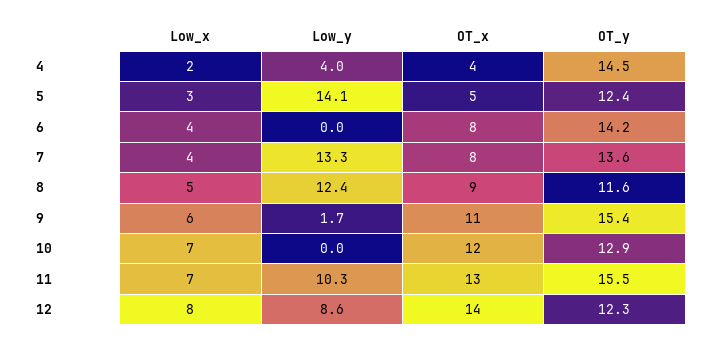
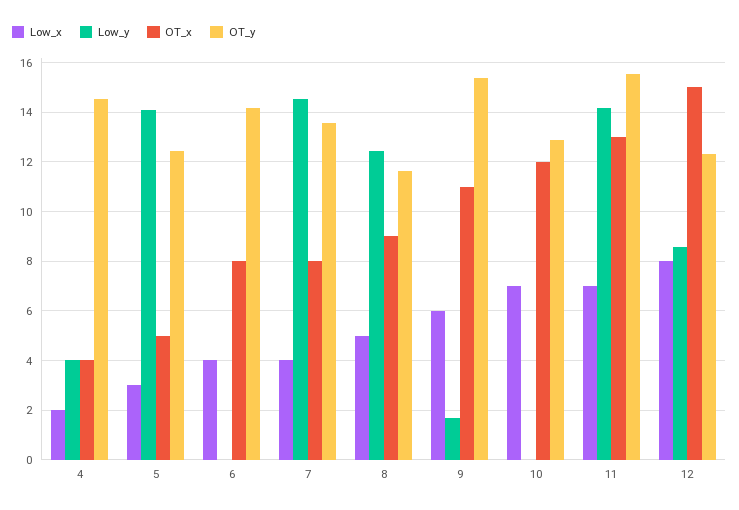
  {
    "Low_x": {
      "4": 2,
      "5": 3,
      "6": 4,
      "7": 4,
      "8": 5,
      "9": 6,
      "10": 7,
      "11": 7,
      "12": 8
    },
    "Low_y": {
      "4": 4,
      "5": 14.1,
      "6": 0,
-     "7": 13.3,
+     "7": 14.5,
      "8": 12.4,
      "9": 1.7,
      "10": 0,
-     "11": 10.3,
+     "11": 14.25,
      "12": 8.6
    },
    "OT_x": {
      "4": 4,
      "5": 5,
      "6": 8,
      "7": 8,
      "8": 9,
      "9": 11,
      "10": 12,
      "11": 13,
-     "12": 14
+     "12": 15
    },
    "OT_y": {
      "4": 14.5,
      "5": 12.4,
      "6": 14.2,
      "7": 13.6,
      "8": 11.6,
      "9": 15.4,
      "10": 12.9,
      "11": 15.5,
      "12": 12.3
    }
  }

